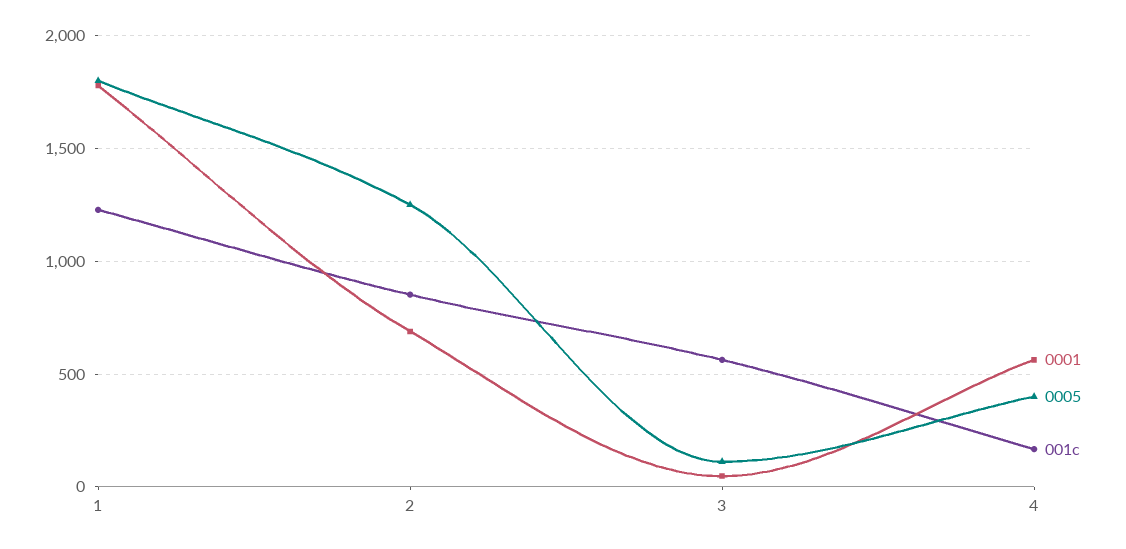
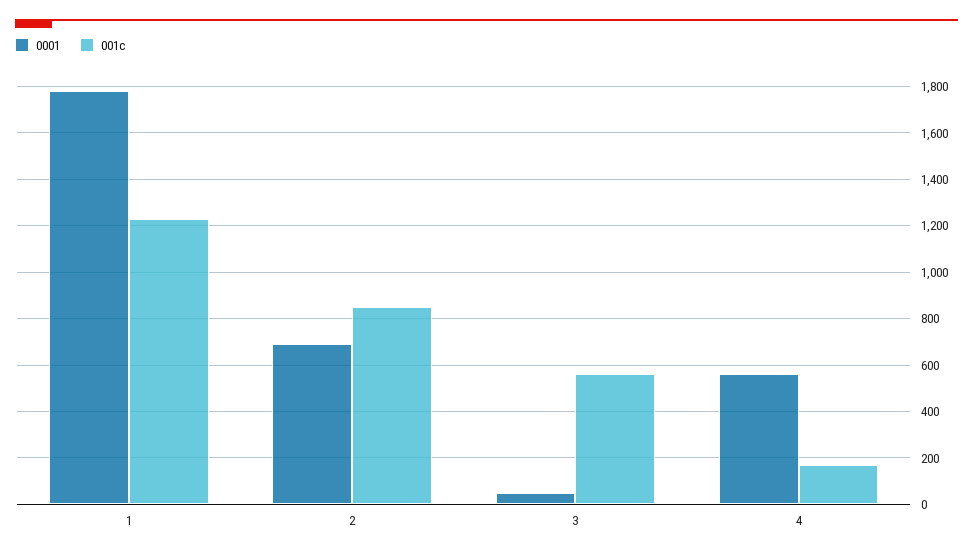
  {
    "0001": {
      "1": 1800,
      "2": 700,
      "3": 50,
      "4": 550
    },
-   "0005": {
-     "1": 1800,
-     "2": 1250,
-     "3": 100,
-     "4": 400
-   },
    "001c": {
      "1": 1250,
      "2": 850,
      "3": 550,
      "4": 150
    }
  }

